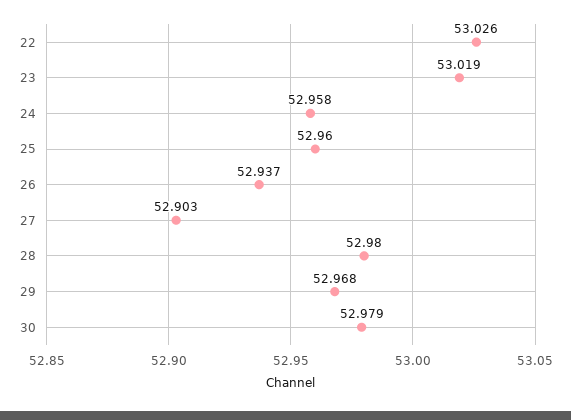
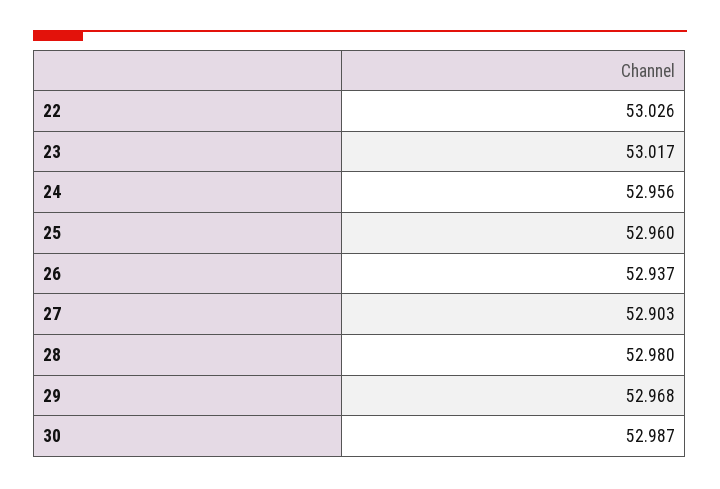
  {
    "22": 53.026,
-   "23": 53.019,
+   "23": 53.017,
-   "24": 52.958,
+   "24": 52.956,
    "25": 52.96,
    "26": 52.937,
    "27": 52.903,
    "28": 52.98,
    "29": 52.968,
-   "30": 52.979
+   "30": 52.987
  }

